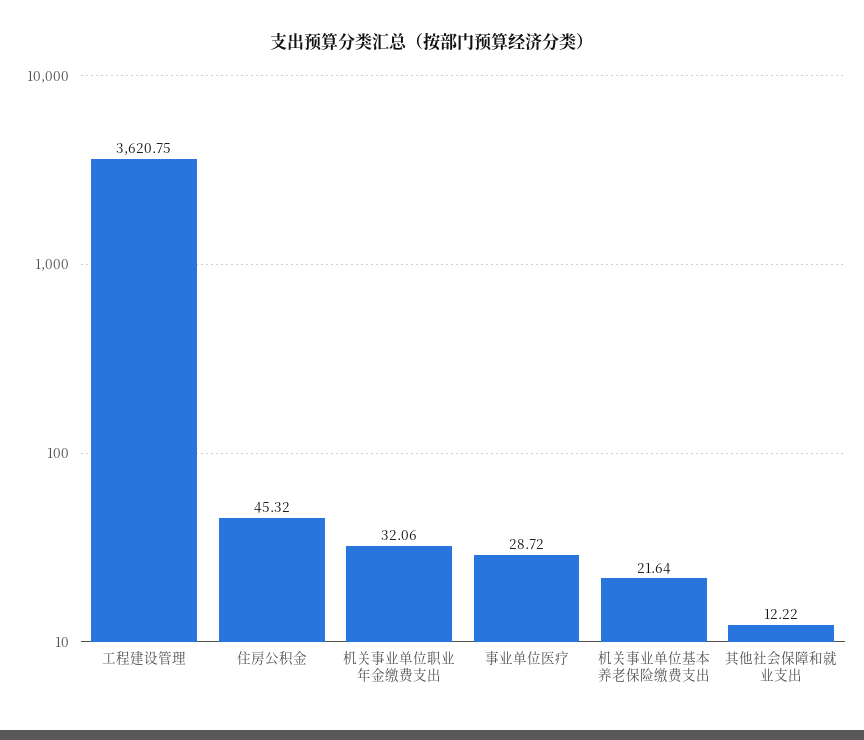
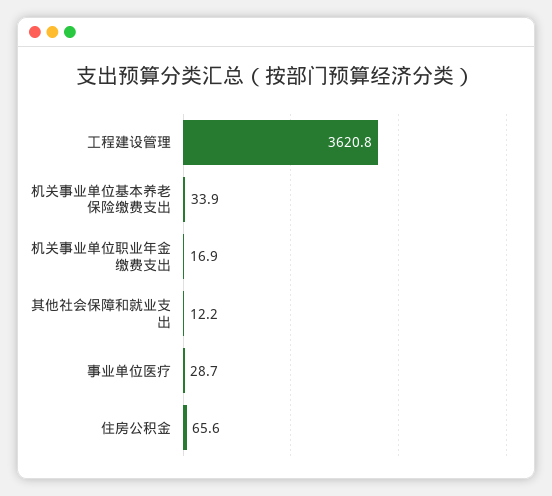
  {
    "工程建设管理": 3620.75,
-   "住房公积金": 45.32,
+   "住房公积金": 65.6,
-   "机关事业单位职业年金缴费支出": 32.06,
+   "机关事业单位职业年金缴费支出": 16.9,
    "事业单位医疗": 28.72,
-   "机关事业单位基本养老保险缴费支出": 21.64,
+   "机关事业单位基本养老保险缴费支出": 33.9,
    "其他社会保障和就业支出": 12.22
  }

